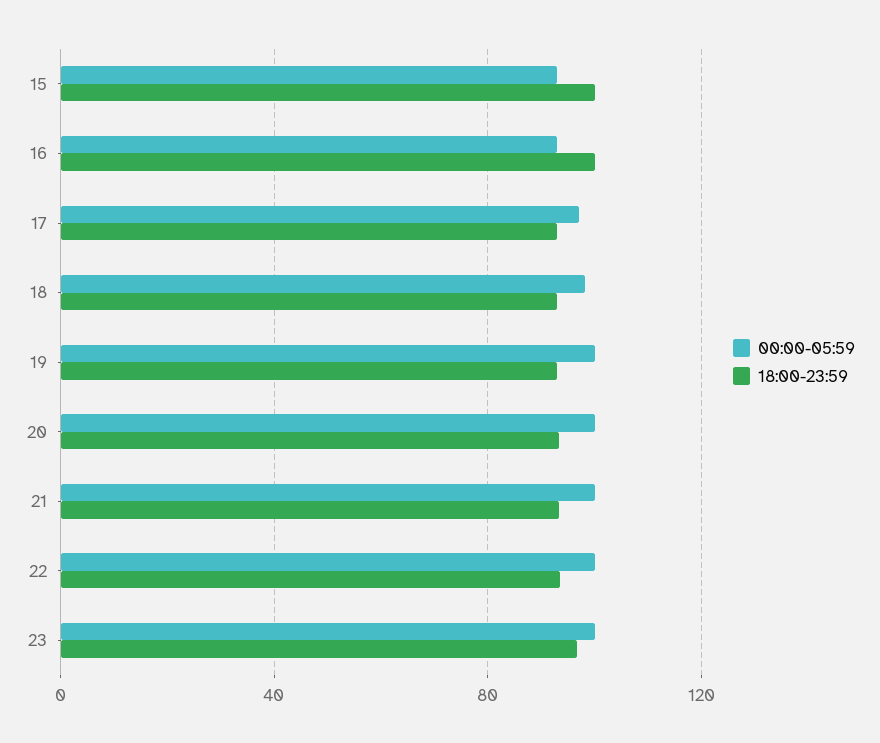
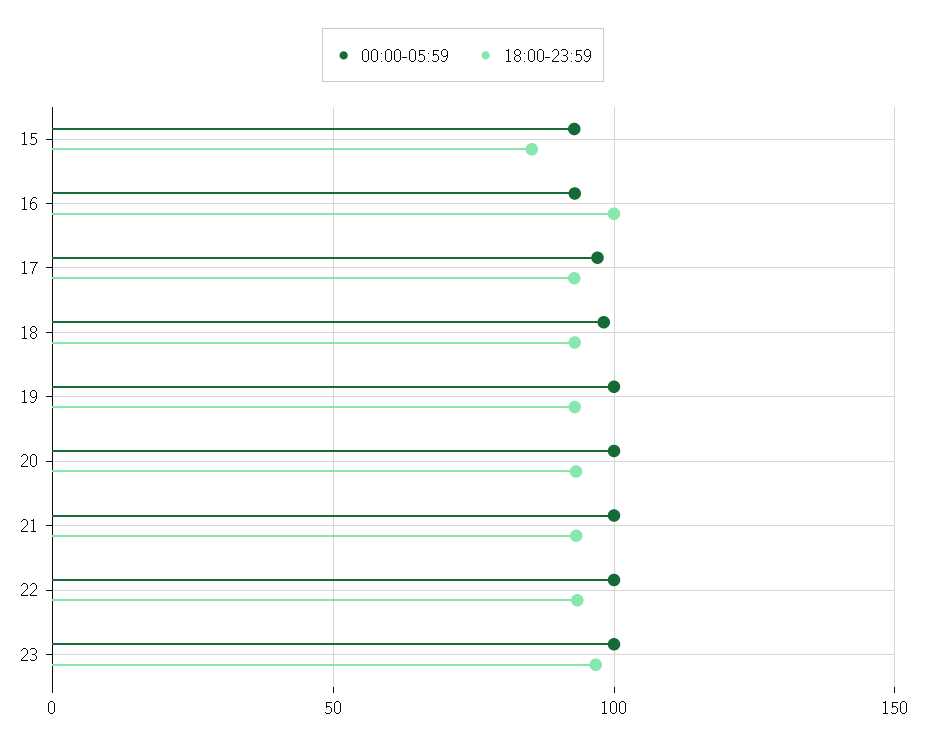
  {
    "00:00-05:59": {
      "15": 95,
      "16": 95,
      "17": 95,
      "18": 100,
      "19": 100,
      "20": 100,
      "21": 100,
      "22": 100,
      "23": 100
    },
    "18:00-23:59": {
-     "15": 100,
+     "15": 85,
      "16": 100,
      "17": 95,
      "18": 95,
      "19": 95,
      "20": 95,
      "21": 95,
      "22": 95,
      "23": 95
    }
  }

